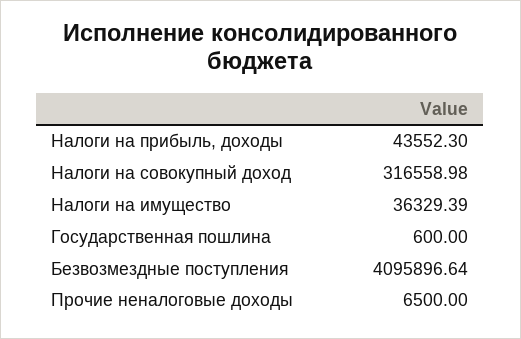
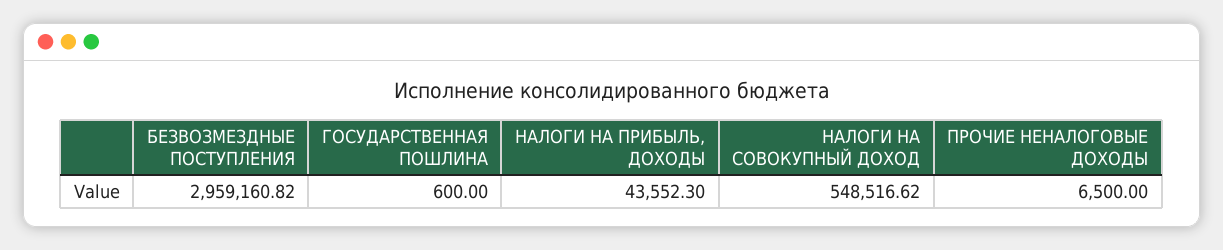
  {
    "Налоги на прибыль, доходы": 43552.3,
-   "Налоги на совокупный доход": 316558.98,
+   "Налоги на совокупный доход": 548516.62,
-   "Налоги на имущество": 36329.39,
    "Государственная пошлина": 600,
-   "Безвозмездные поступления": 4095896.64,
+   "Безвозмездные поступления": 2959160.82,
    "Прочие неналоговые доходы": 6500
  }

